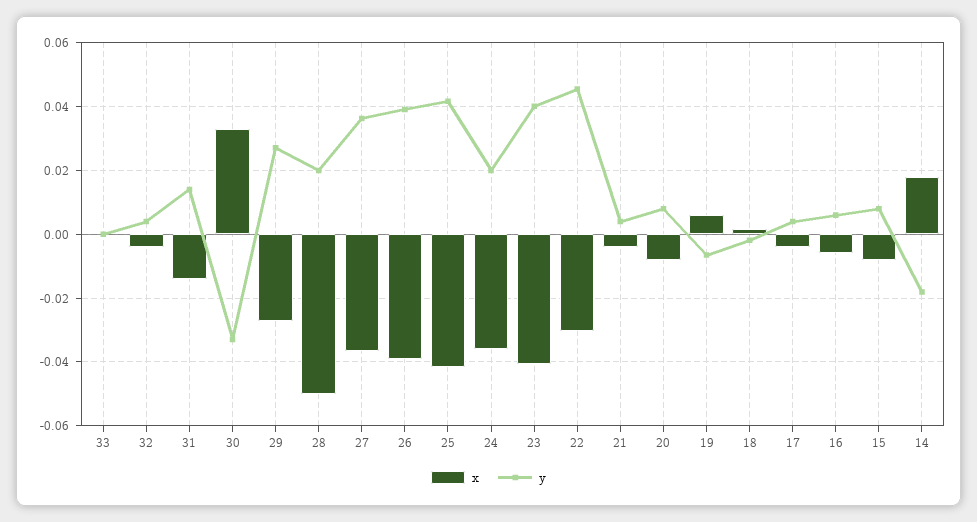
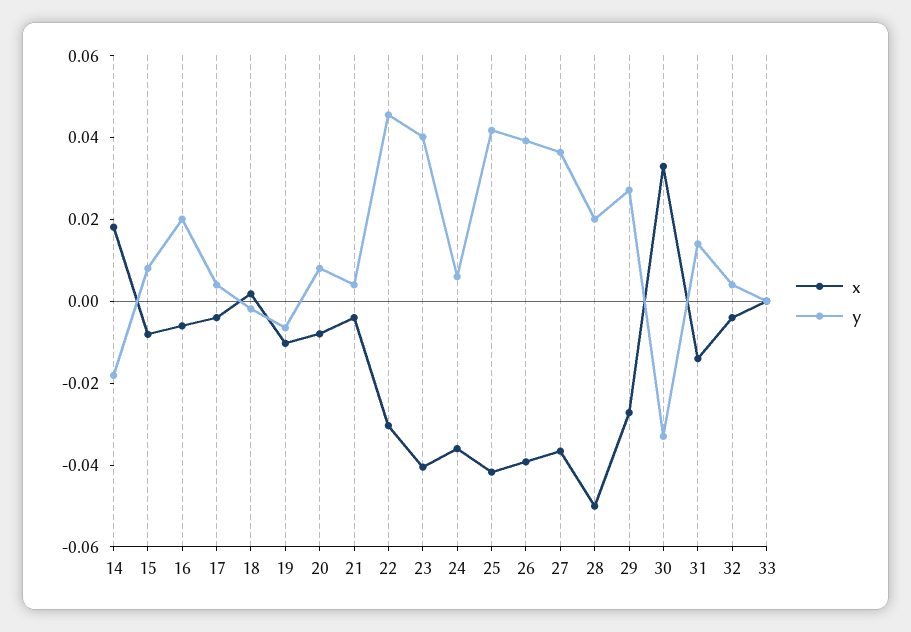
  {
    "x": {
      "33": 0,
      "32": -0.004,
      "31": -0.014,
      "30": 0.032,
      "29": -0.028,
      "28": -0.05,
      "27": -0.036,
      "26": -0.04,
      "25": -0.042,
      "24": -0.036,
      "23": -0.04,
      "22": -0.03,
      "21": -0.004,
      "20": -0.008,
-     "19": 0.006,
+     "19": -0.01,
      "18": 0.002,
      "17": -0.004,
      "16": -0.006,
      "15": -0.008,
      "14": 0.018
    },
    "y": {
      "33": 0,
      "32": 0.004,
      "31": 0.014,
      "30": -0.034,
      "29": 0.028,
      "28": 0.02,
      "27": 0.036,
      "26": 0.04,
      "25": 0.042,
-     "24": 0.02,
+     "24": 0.005,
      "23": 0.04,
      "22": 0.046,
      "21": 0.004,
      "20": 0.008,
      "19": -0.006,
      "18": -0.002,
      "17": 0.004,
-     "16": 0.006,
+     "16": 0.02,
      "15": 0.008,
      "14": -0.018
    }
  }

